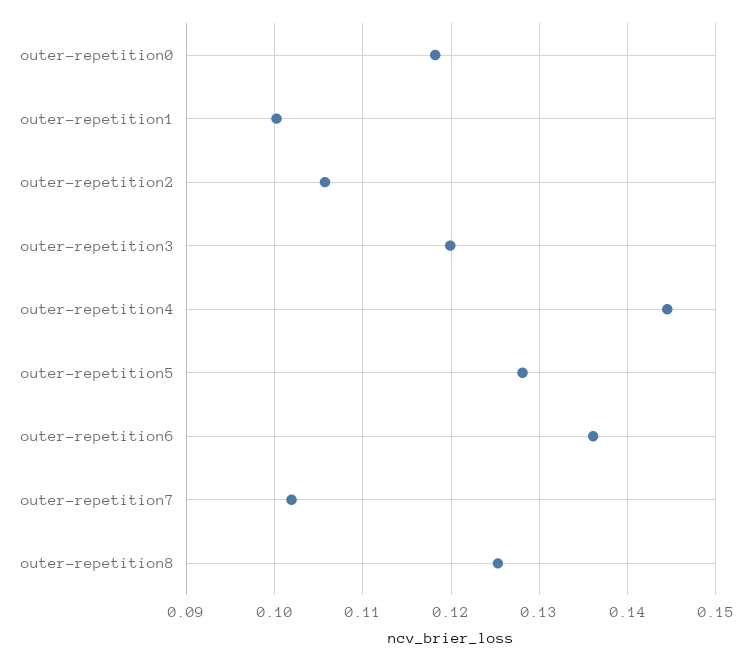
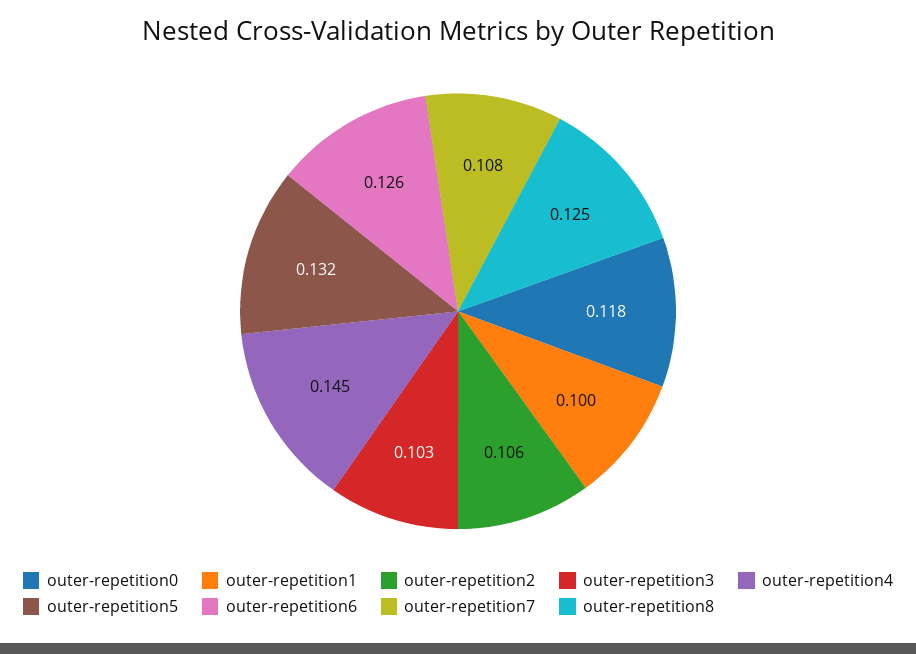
  {
    "outer-repetition0": 0.118,
    "outer-repetition1": 0.1,
    "outer-repetition2": 0.106,
-   "outer-repetition3": 0.12,
+   "outer-repetition3": 0.103,
    "outer-repetition4": 0.145,
-   "outer-repetition5": 0.128,
+   "outer-repetition5": 0.132,
-   "outer-repetition6": 0.136,
+   "outer-repetition6": 0.126,
-   "outer-repetition7": 0.102,
+   "outer-repetition7": 0.108,
    "outer-repetition8": 0.125
  }

